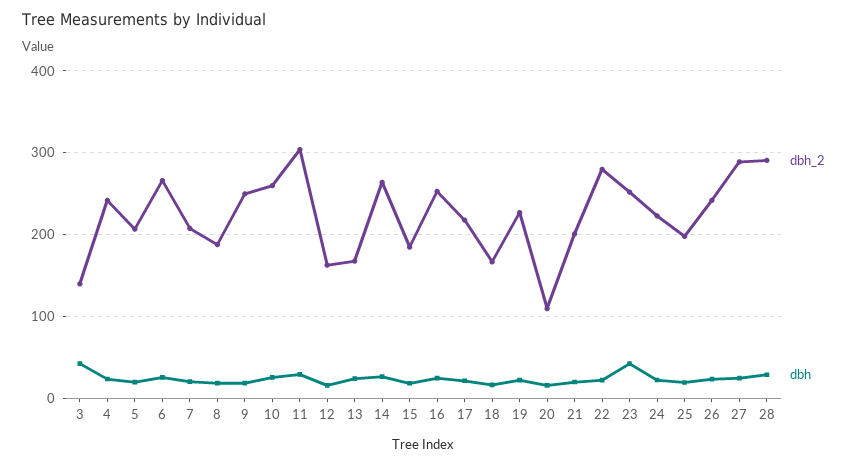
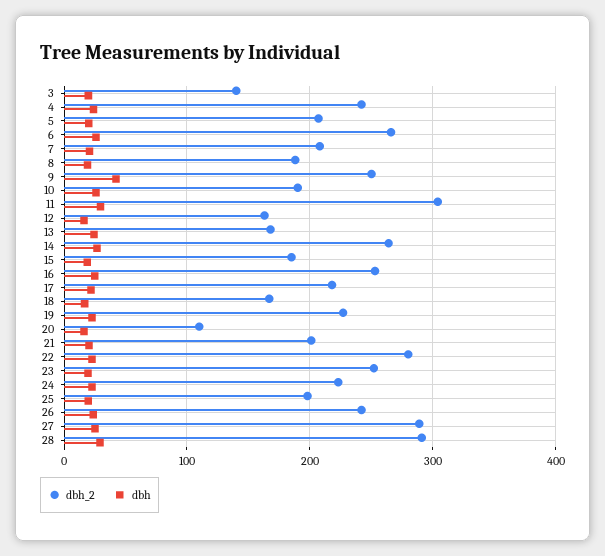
  {
    "dbh_2": {
      "3": 140,
      "4": 240,
      "5": 210,
      "6": 270,
      "7": 210,
      "8": 190,
      "9": 250,
-     "10": 260,
+     "10": 190,
      "11": 300,
      "12": 160,
      "13": 170,
      "14": 260,
      "15": 190,
      "16": 250,
      "17": 220,
      "18": 170,
      "19": 230,
      "20": 110,
      "21": 200,
      "22": 280,
      "23": 250,
      "24": 220,
      "25": 200,
      "26": 240,
      "27": 290,
      "28": 290
    },
    "dbh": {
-     "3": 40,
+     "3": 20,
      "4": 20,
      "5": 20,
      "6": 30,
      "7": 20,
      "8": 20,
-     "9": 20,
+     "9": 40,
      "10": 30,
      "11": 30,
      "12": 20,
      "13": 20,
      "14": 30,
      "15": 20,
      "16": 30,
      "17": 20,
      "18": 20,
      "19": 20,
      "20": 20,
      "21": 20,
      "22": 20,
-     "23": 40,
+     "23": 20,
      "24": 20,
      "25": 20,
      "26": 20,
      "27": 30,
      "28": 30
    }
  }

